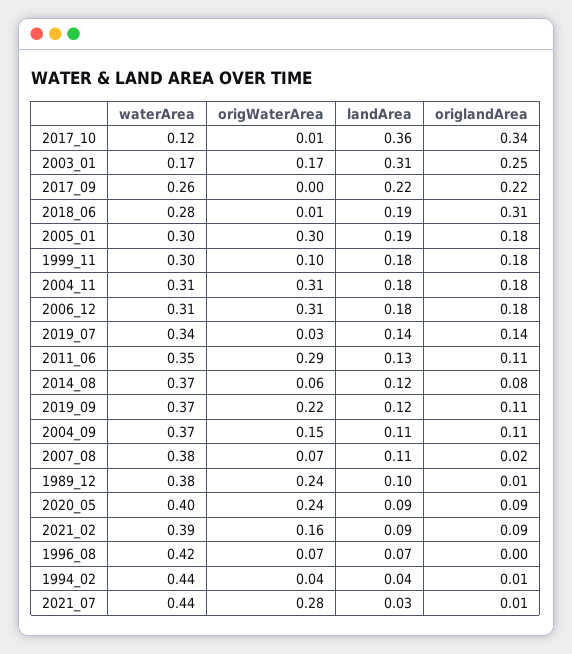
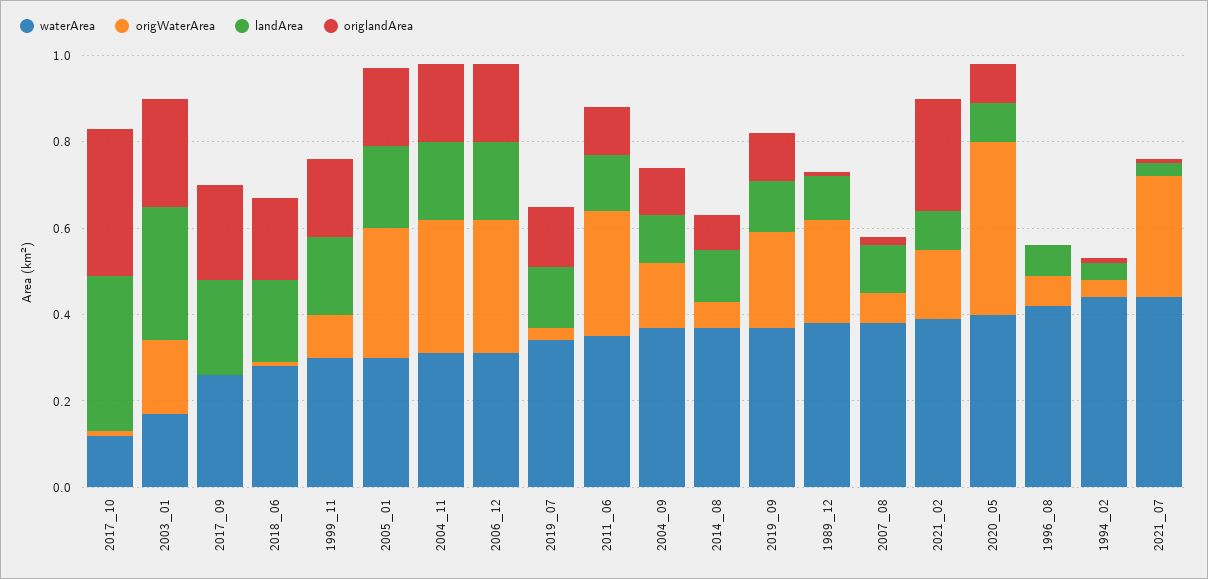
  {
    "waterArea": {
      "2017_10": 0.12,
      "2003_01": 0.17,
      "2017_09": 0.26,
      "2018_06": 0.28,
      "2005_01": 0.3,
      "1999_11": 0.3,
      "2004_11": 0.31,
      "2006_12": 0.31,
      "2019_07": 0.34,
      "2011_06": 0.35,
      "2014_08": 0.37,
      "2019_09": 0.37,
      "2004_09": 0.37,
      "2007_08": 0.38,
      "1989_12": 0.38,
      "2020_05": 0.4,
      "2021_02": 0.39,
      "1996_08": 0.42,
      "1994_02": 0.44,
      "2021_07": 0.44
    },
    "origWaterArea": {
      "2017_10": 0.01,
      "2003_01": 0.17,
      "2017_09": 0,
      "2018_06": 0.01,
      "2005_01": 0.3,
      "1999_11": 0.1,
      "2004_11": 0.31,
      "2006_12": 0.31,
      "2019_07": 0.03,
      "2011_06": 0.29,
      "2014_08": 0.06,
      "2019_09": 0.22,
      "2004_09": 0.15,
      "2007_08": 0.07,
      "1989_12": 0.24,
-     "2020_05": 0.24,
+     "2020_05": 0.4,
      "2021_02": 0.16,
      "1996_08": 0.07,
      "1994_02": 0.04,
      "2021_07": 0.28
    },
    "landArea": {
      "2017_10": 0.36,
      "2003_01": 0.31,
      "2017_09": 0.22,
      "2018_06": 0.19,
      "2005_01": 0.19,
      "1999_11": 0.18,
      "2004_11": 0.18,
      "2006_12": 0.18,
      "2019_07": 0.14,
      "2011_06": 0.13,
      "2014_08": 0.12,
      "2019_09": 0.12,
      "2004_09": 0.11,
      "2007_08": 0.11,
      "1989_12": 0.1,
      "2020_05": 0.09,
      "2021_02": 0.09,
      "1996_08": 0.07,
      "1994_02": 0.04,
      "2021_07": 0.03
    },
    "origlandArea": {
      "2017_10": 0.34,
      "2003_01": 0.25,
      "2017_09": 0.22,
-     "2018_06": 0.31,
+     "2018_06": 0.2,
      "2005_01": 0.18,
      "1999_11": 0.18,
      "2004_11": 0.18,
      "2006_12": 0.18,
      "2019_07": 0.14,
      "2011_06": 0.11,
      "2014_08": 0.08,
      "2019_09": 0.11,
      "2004_09": 0.11,
      "2007_08": 0.02,
      "1989_12": 0.01,
      "2020_05": 0.09,
-     "2021_02": 0.09,
+     "2021_02": 0.25,
      "1996_08": 0,
      "1994_02": 0.01,
      "2021_07": 0.01
    }
  }

